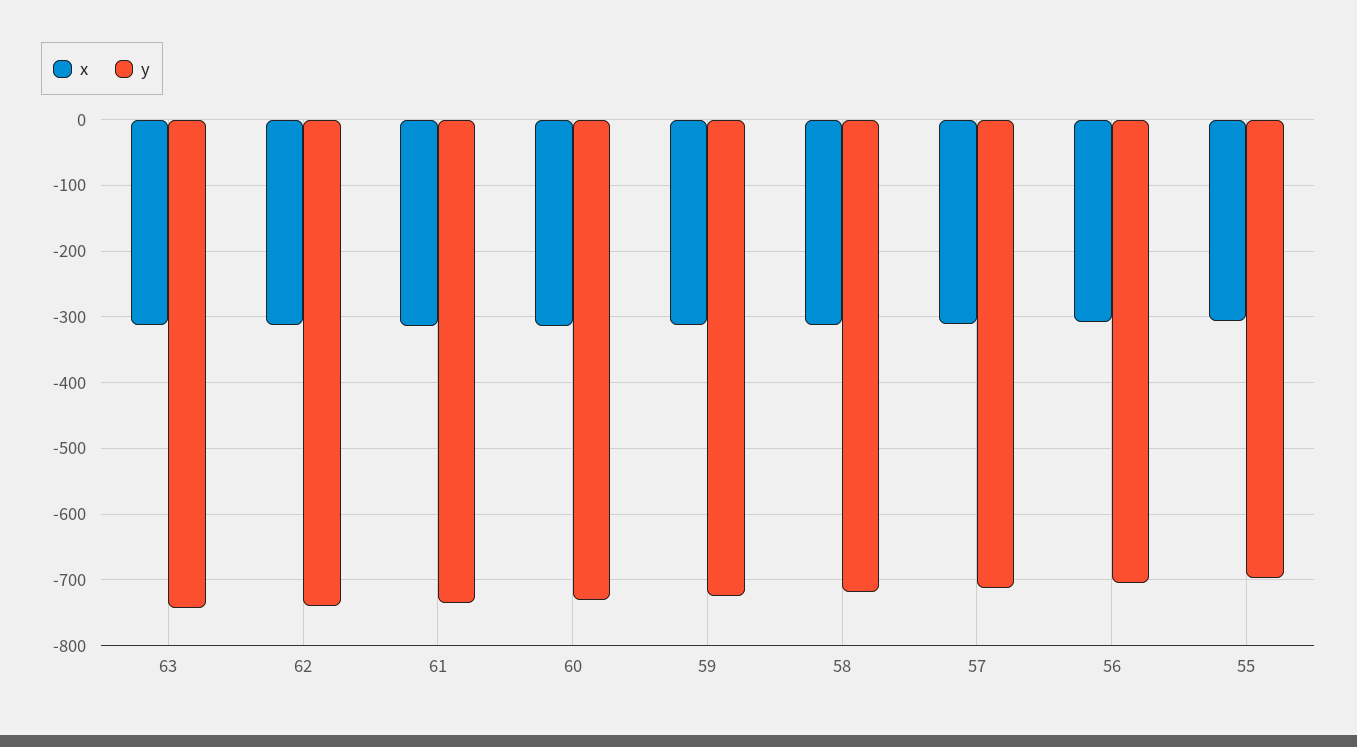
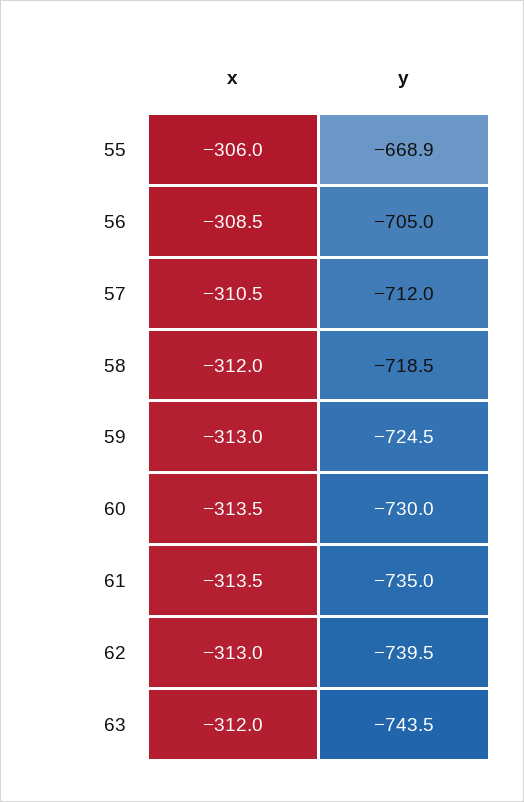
  {
    "x": {
      "63": -312,
      "62": -313,
      "61": -313.5,
      "60": -313.5,
      "59": -313,
      "58": -312,
      "57": -310.5,
      "56": -308.5,
      "55": -306
    },
    "y": {
      "63": -743.5,
      "62": -739.5,
      "61": -735,
      "60": -730,
      "59": -724.5,
      "58": -718.5,
      "57": -712,
      "56": -705,
-     "55": -700
+     "55": -668.9
    }
  }

